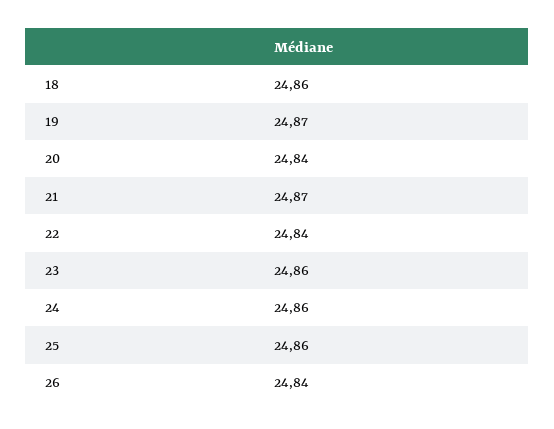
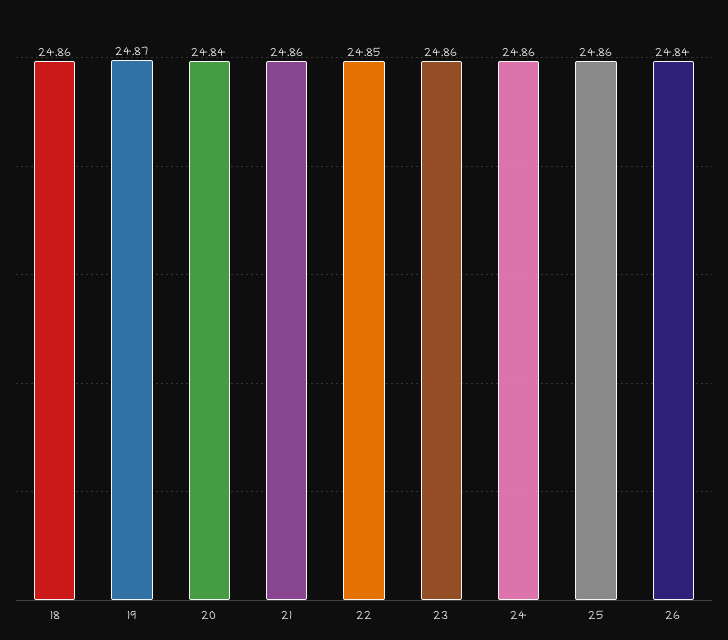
  {
    "18": 24.86,
    "19": 24.87,
    "20": 24.84,
-   "21": 24.87,
+   "21": 24.86,
-   "22": 24.84,
+   "22": 24.85,
    "23": 24.86,
    "24": 24.86,
    "25": 24.86,
    "26": 24.84
  }

